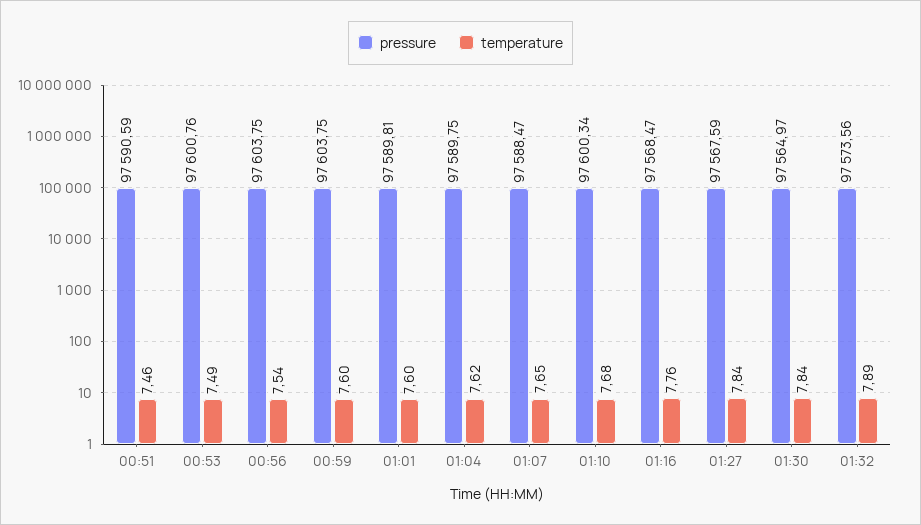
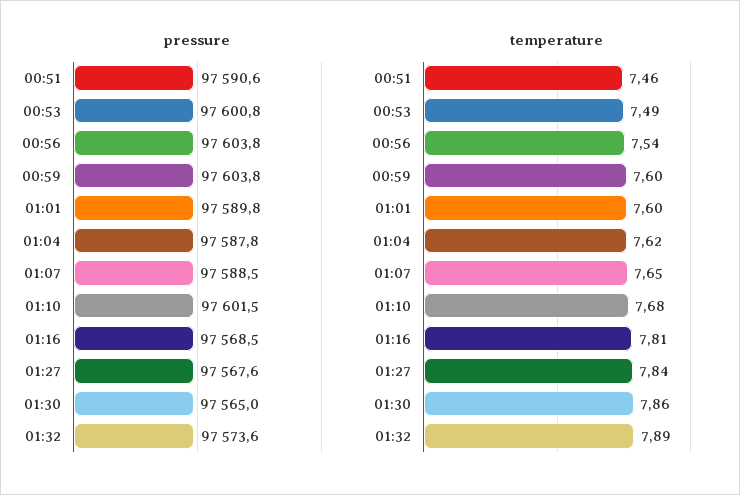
  {
    "pressure": {
      "00:51": 97590.59,
      "00:53": 97600.76,
      "00:56": 97603.75,
      "00:59": 97603.75,
      "01:01": 97589.81,
-     "01:04": 97589.75,
+     "01:04": 97587.8,
      "01:07": 97588.47,
-     "01:10": 97600.34,
+     "01:10": 97601.5,
      "01:16": 97568.47,
      "01:27": 97567.59,
      "01:30": 97564.97,
      "01:32": 97573.56
    },
    "temperature": {
      "00:51": 7.46,
      "00:53": 7.49,
      "00:56": 7.54,
      "00:59": 7.6,
      "01:01": 7.6,
      "01:04": 7.62,
      "01:07": 7.65,
      "01:10": 7.68,
-     "01:16": 7.76,
+     "01:16": 7.81,
      "01:27": 7.84,
-     "01:30": 7.84,
+     "01:30": 7.86,
      "01:32": 7.89
    }
  }

